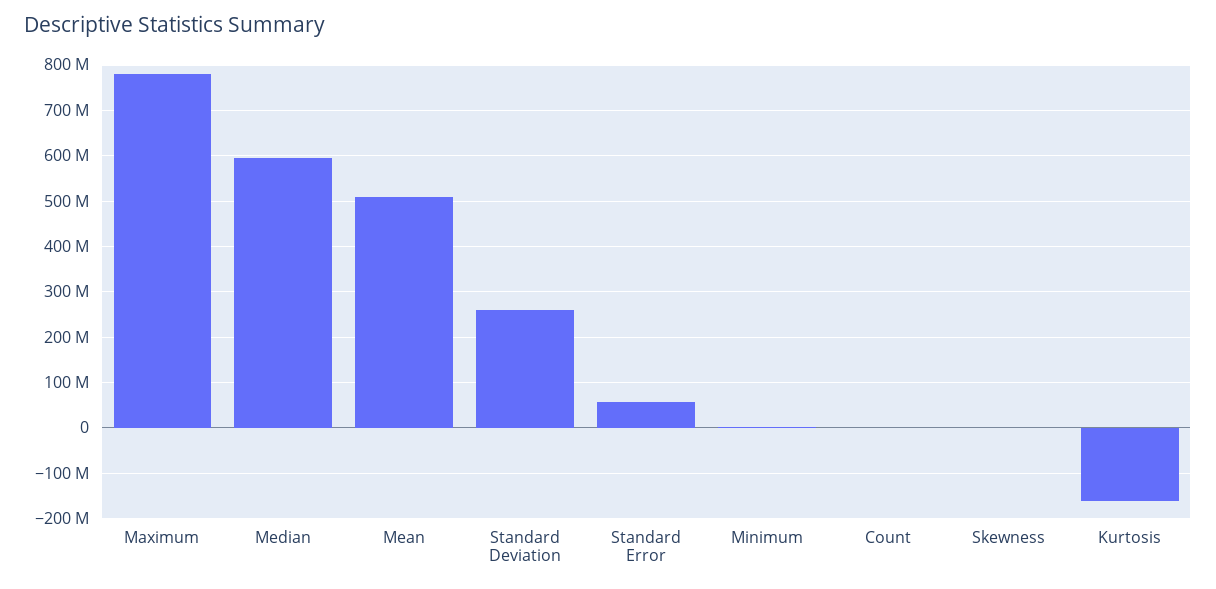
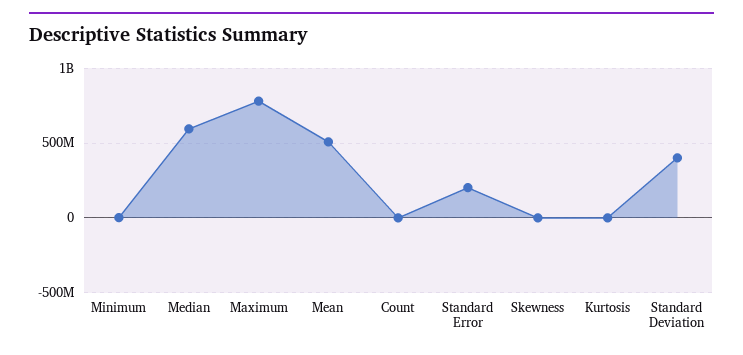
  {
    "Maximum": 780000000,
    "Median": 600000000,
    "Mean": 500000000,
-   "Standard Deviation": 260000000,
+   "Standard Deviation": 400000000,
-   "Standard Error": 60000000,
+   "Standard Error": 200000000,
    "Minimum": 0,
    "Count": 0,
    "Skewness": 0,
-   "Kurtosis": -160000000
+   "Kurtosis": 0
  }

